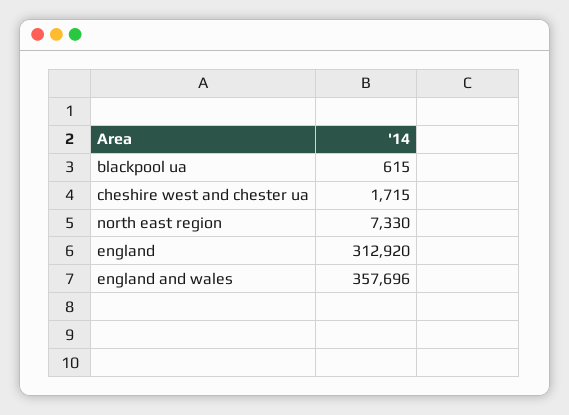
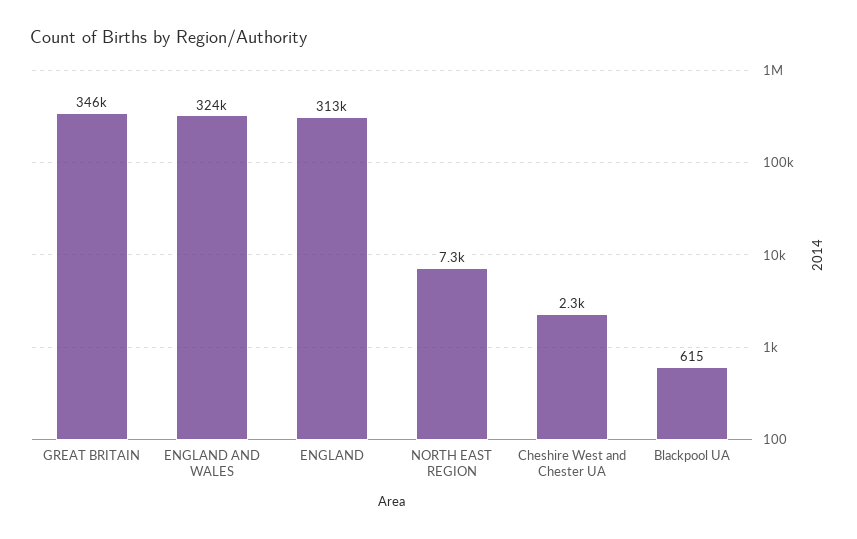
  {
    "blackpool ua": 615,
-   "cheshire west and chester ua": 1715,
+   "cheshire west and chester ua": 2300,
    "north east region": 7330,
    "england": 312920,
-   "england and wales": 357696
+   "england and wales": 324000,
+   "GREAT BRITAIN": 346000
  }

